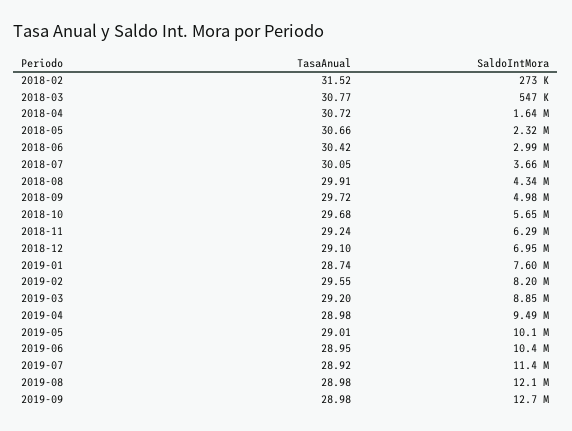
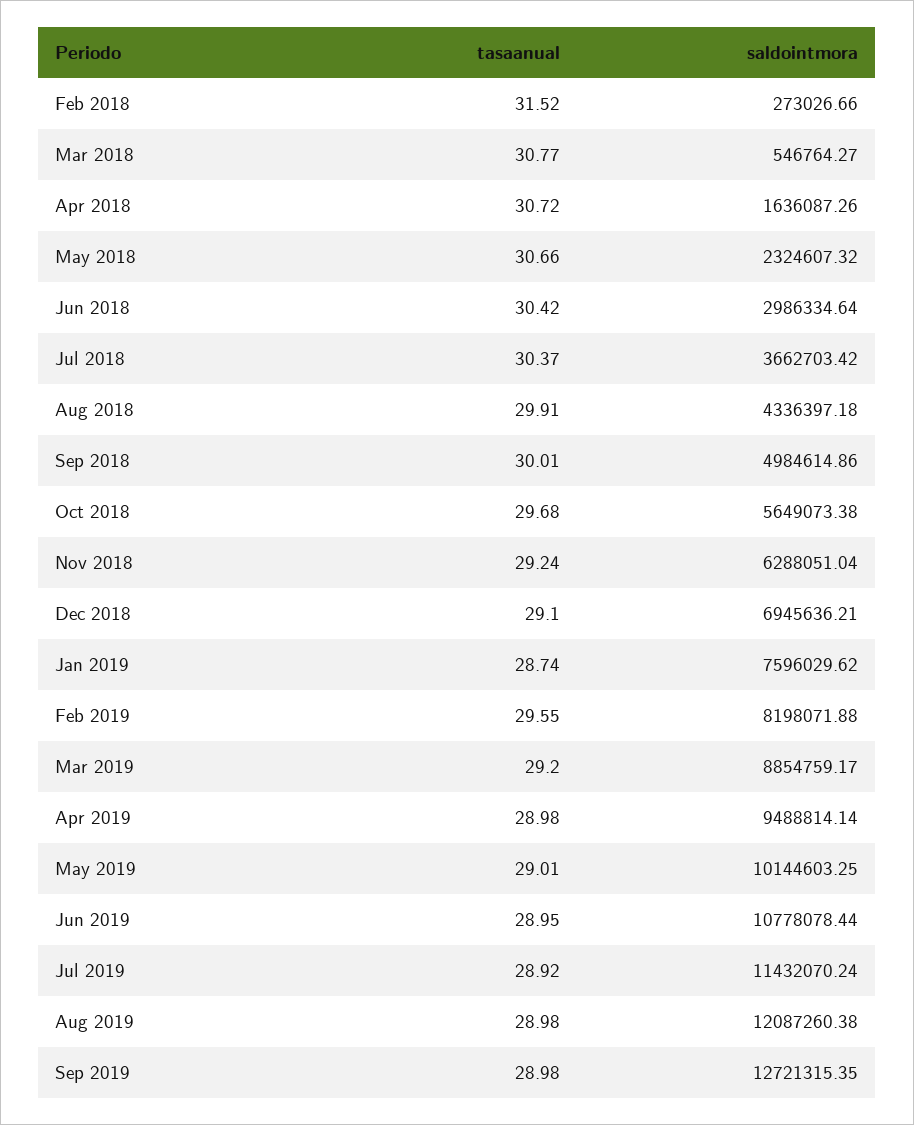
  {
    "TasaAnual": {
      "2018-02": 31.52,
      "2018-03": 30.77,
      "2018-04": 30.72,
      "2018-05": 30.66,
      "2018-06": 30.42,
-     "2018-07": 30.05,
+     "2018-07": 30.37,
      "2018-08": 29.91,
-     "2018-09": 29.72,
+     "2018-09": 30.01,
      "2018-10": 29.68,
      "2018-11": 29.24,
      "2018-12": 29.1,
      "2019-01": 28.74,
      "2019-02": 29.55,
      "2019-03": 29.2,
      "2019-04": 28.98,
      "2019-05": 29.01,
      "2019-06": 28.95,
      "2019-07": 28.92,
      "2019-08": 28.98,
      "2019-09": 28.98
    },
    "SaldoIntMora": {
      "2018-02": 273026.66,
      "2018-03": 546764.27,
      "2018-04": 1636087.26,
      "2018-05": 2324607.32,
      "2018-06": 2986334.64,
      "2018-07": 3662703.42,
      "2018-08": 4336397.18,
      "2018-09": 4984614.86,
      "2018-10": 5649073.38,
      "2018-11": 6288051.04,
      "2018-12": 6945636.21,
      "2019-01": 7596029.62,
      "2019-02": 8198071.88,
      "2019-03": 8854759.17,
      "2019-04": 9488814.14,
      "2019-05": 10144603.25,
-     "2019-06": 10400000,
+     "2019-06": 10778078.44,
      "2019-07": 11432070.24,
      "2019-08": 12087260.38,
      "2019-09": 12721315.35
    }
  }

